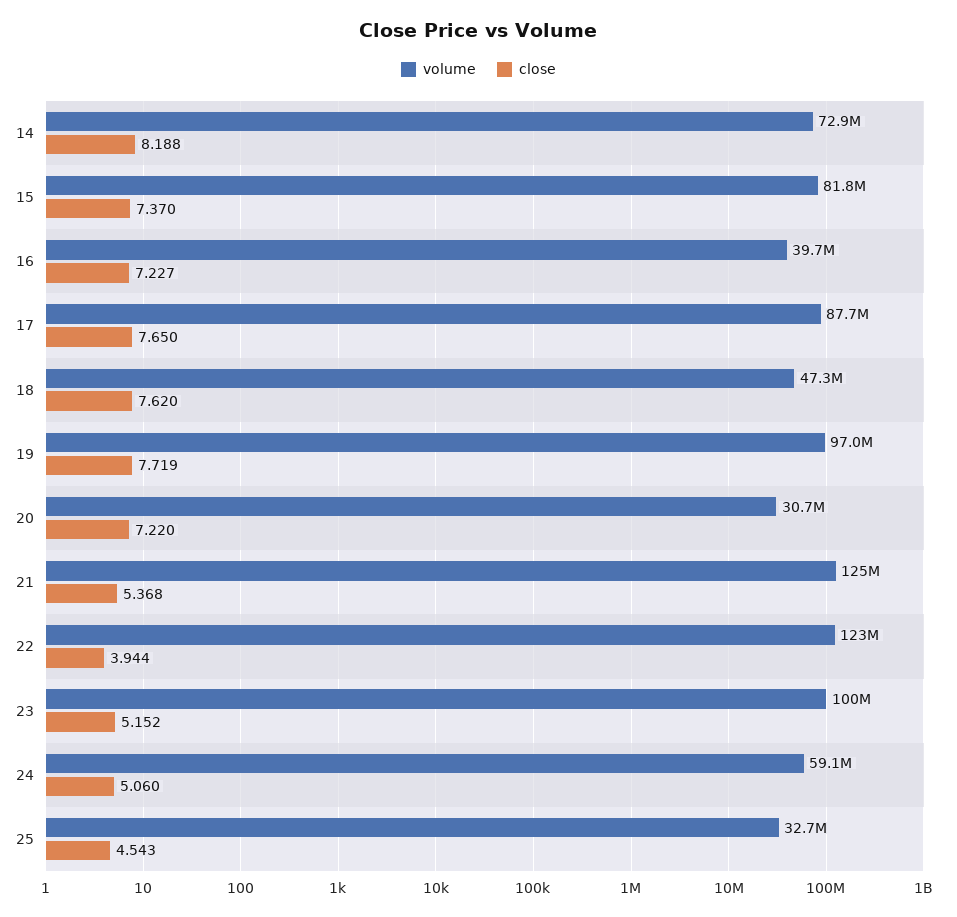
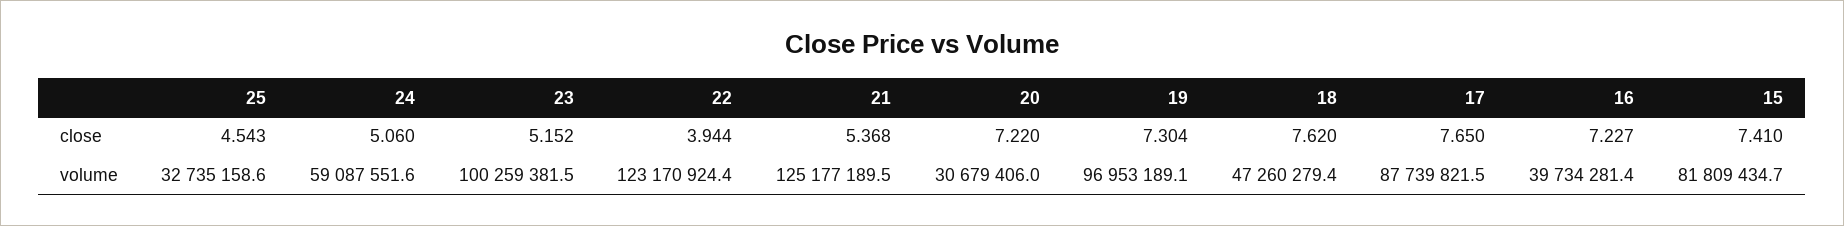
  {
    "volume": {
-     "14": 72900000,
      "15": 81809434.7,
      "16": 39734281.4,
      "17": 87739821.5,
      "18": 47260279.4,
      "19": 96953189.1,
      "20": 30679406,
      "21": 125177189.5,
      "22": 123170924.4,
      "23": 100259381.5,
      "24": 59087551.6,
      "25": 32735158.6
    },
    "close": {
-     "14": 8.188,
-     "15": 7.37,
+     "15": 7.41,
      "16": 7.227,
      "17": 7.65,
      "18": 7.62,
-     "19": 7.719,
+     "19": 7.304,
      "20": 7.22,
      "21": 5.368,
      "22": 3.944,
      "23": 5.152,
      "24": 5.06,
      "25": 4.543
    }
  }

